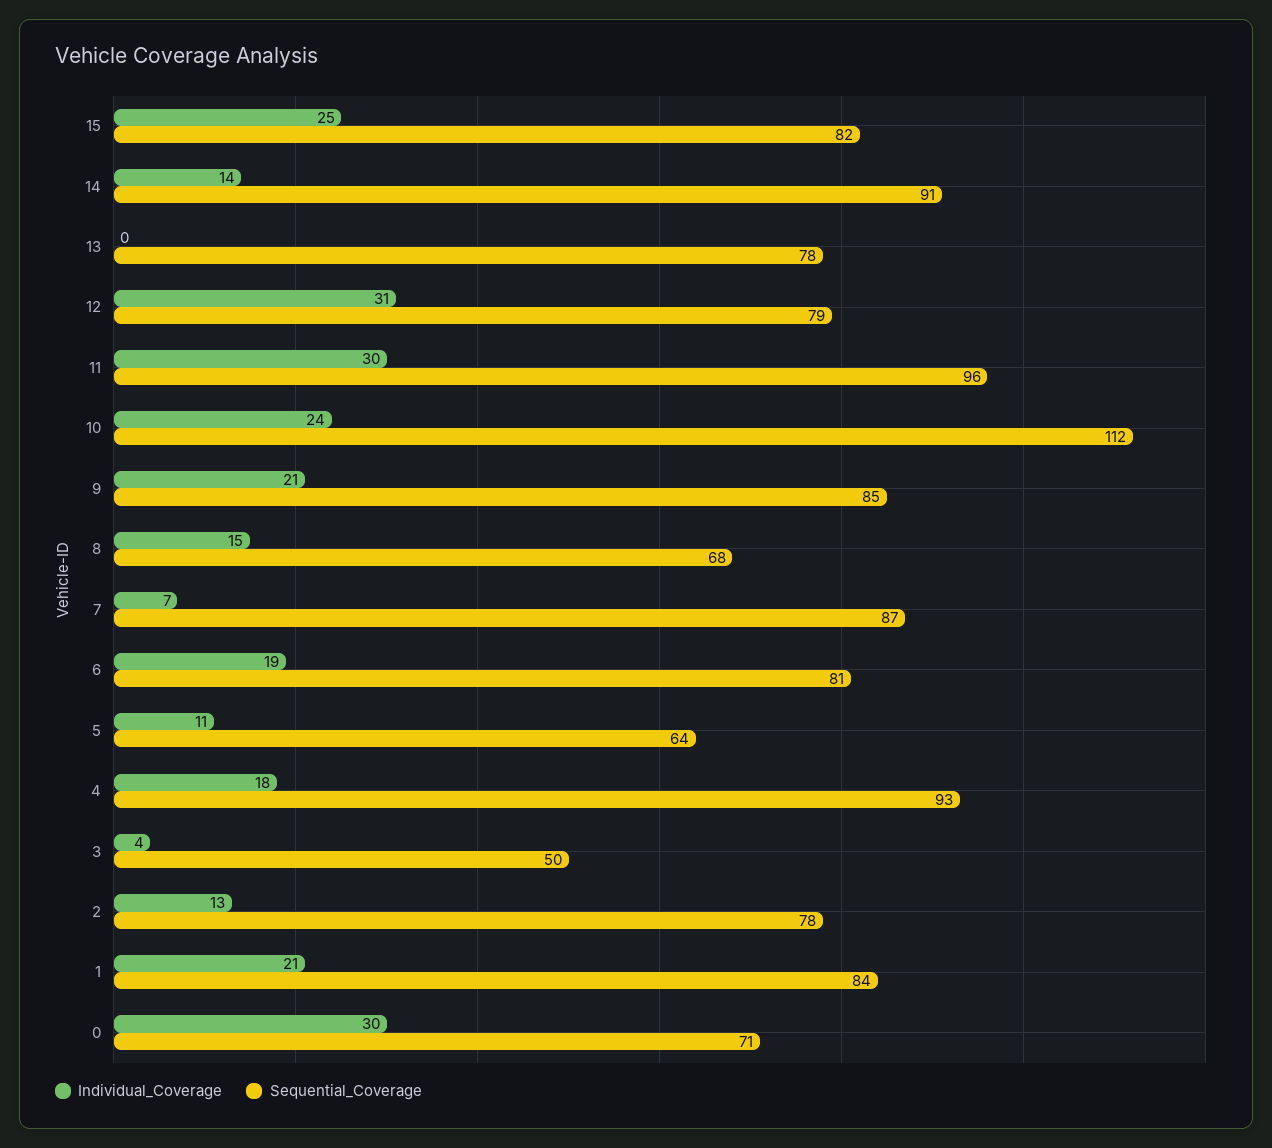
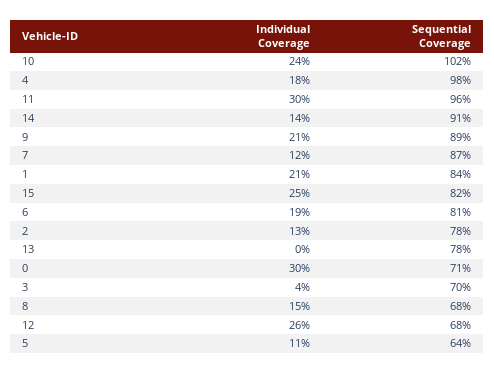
  {
    "Individual_Coverage": {
      "15": 25,
      "14": 14,
      "13": 0,
-     "12": 31,
+     "12": 26,
      "11": 30,
      "10": 24,
      "9": 21,
      "8": 15,
-     "7": 7,
+     "7": 12,
      "6": 19,
      "5": 11,
      "4": 18,
      "3": 4,
      "2": 13,
      "1": 21,
      "0": 30
    },
    "Sequential_Coverage": {
      "15": 82,
      "14": 91,
      "13": 78,
-     "12": 79,
+     "12": 68,
      "11": 96,
-     "10": 112,
+     "10": 102,
-     "9": 85,
+     "9": 89,
      "8": 68,
      "7": 87,
      "6": 81,
      "5": 64,
-     "4": 93,
+     "4": 98,
-     "3": 50,
+     "3": 70,
      "2": 78,
      "1": 84,
      "0": 71
    }
  }

